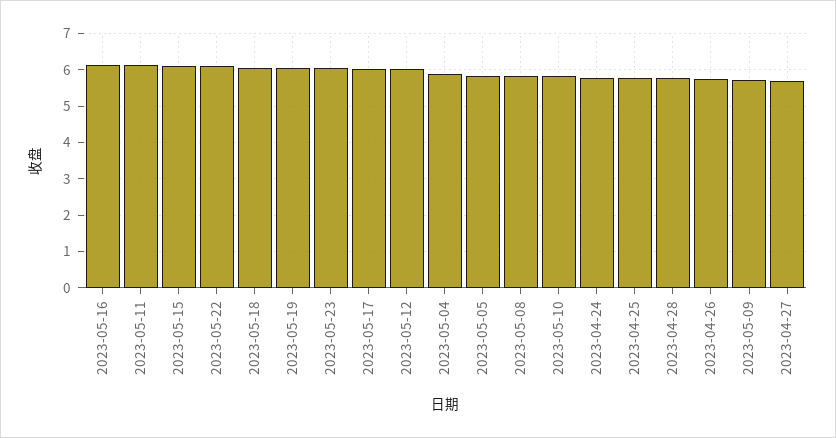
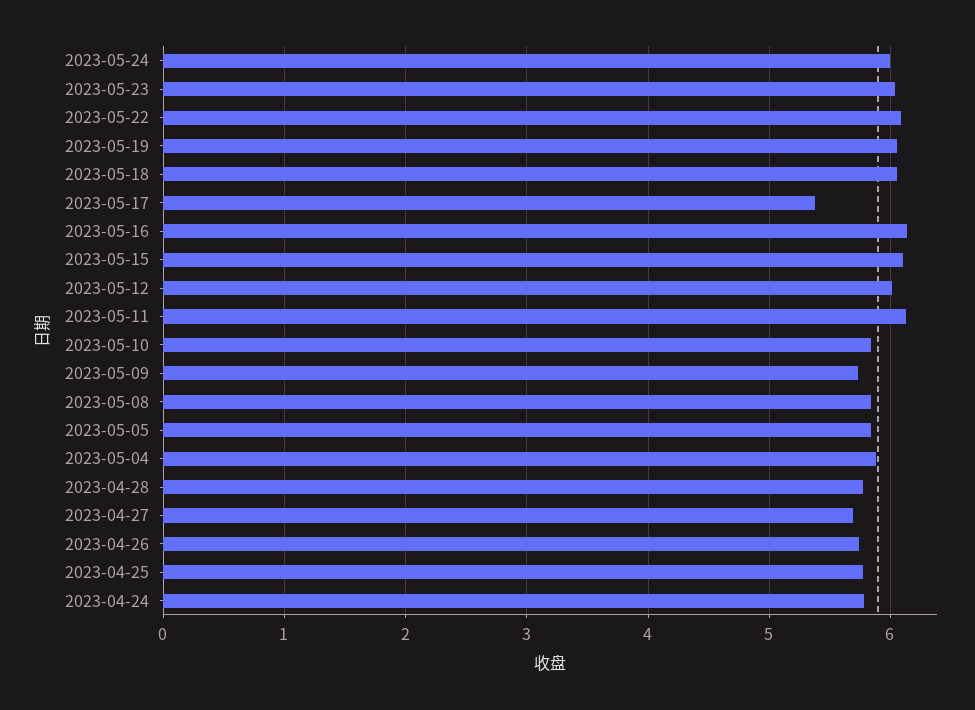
  {
    "2023-05-16": 6.1,
    "2023-05-11": 6.1,
    "2023-05-15": 6.1,
    "2023-05-22": 6.1,
    "2023-05-18": 6.1,
    "2023-05-19": 6.1,
    "2023-05-23": 6,
-   "2023-05-17": 6,
+   "2023-05-17": 5.4,
    "2023-05-12": 6,
    "2023-05-04": 5.9,
    "2023-05-05": 5.8,
    "2023-05-08": 5.8,
    "2023-05-10": 5.8,
    "2023-04-24": 5.8,
    "2023-04-25": 5.8,
    "2023-04-28": 5.8,
    "2023-04-26": 5.7,
    "2023-05-09": 5.7,
-   "2023-04-27": 5.7
+   "2023-04-27": 5.7,
+   "2023-05-24": 6
  }

